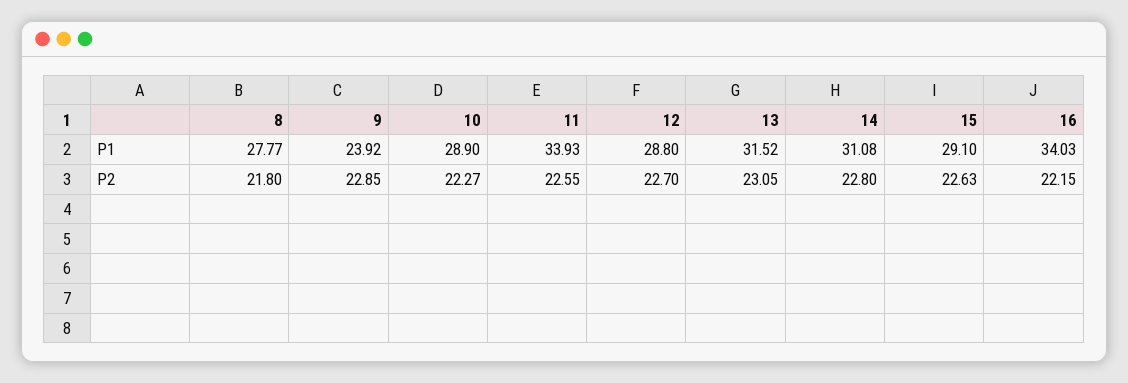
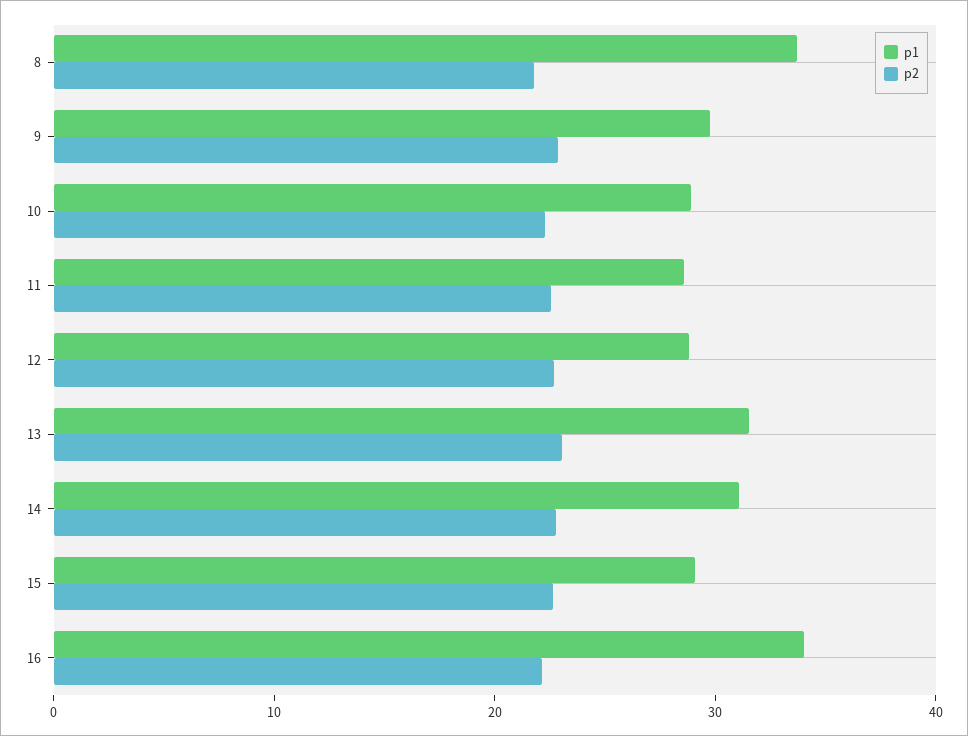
  {
    "P1": {
-     "8": 27.77,
+     "8": 34,
-     "9": 23.92,
+     "9": 30,
      "10": 28.9,
-     "11": 33.93,
+     "11": 28,
      "12": 28.8,
      "13": 31.52,
      "14": 31.08,
      "15": 29.1,
      "16": 34.03
    },
    "P2": {
      "8": 21.8,
      "9": 22.85,
      "10": 22.27,
      "11": 22.55,
      "12": 22.7,
      "13": 23.05,
      "14": 22.8,
      "15": 22.63,
      "16": 22.15
    }
  }

